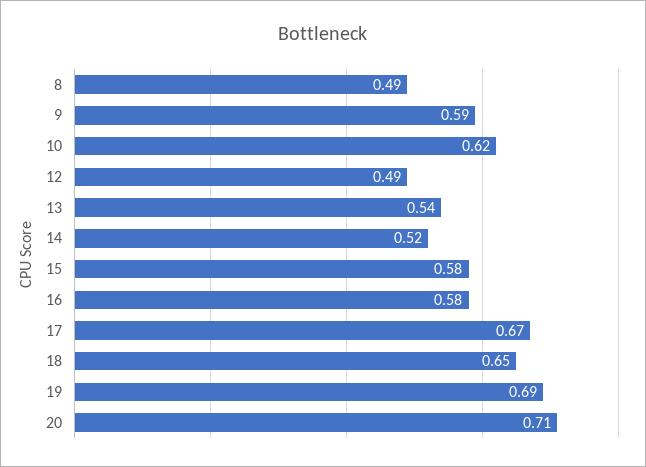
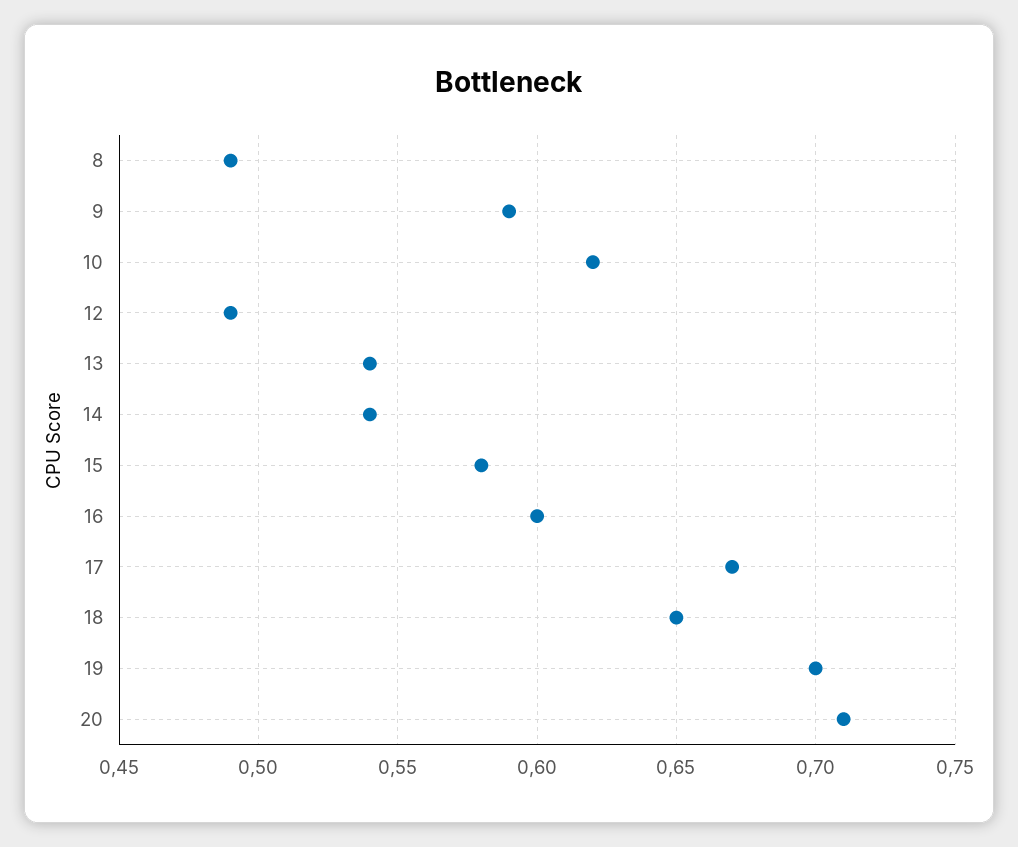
  {
    "8": 0.49,
    "9": 0.59,
    "10": 0.62,
    "12": 0.49,
    "13": 0.54,
-   "14": 0.52,
+   "14": 0.54,
    "15": 0.58,
-   "16": 0.58,
+   "16": 0.6,
    "17": 0.67,
    "18": 0.65,
-   "19": 0.69,
+   "19": 0.7,
    "20": 0.71
  }

